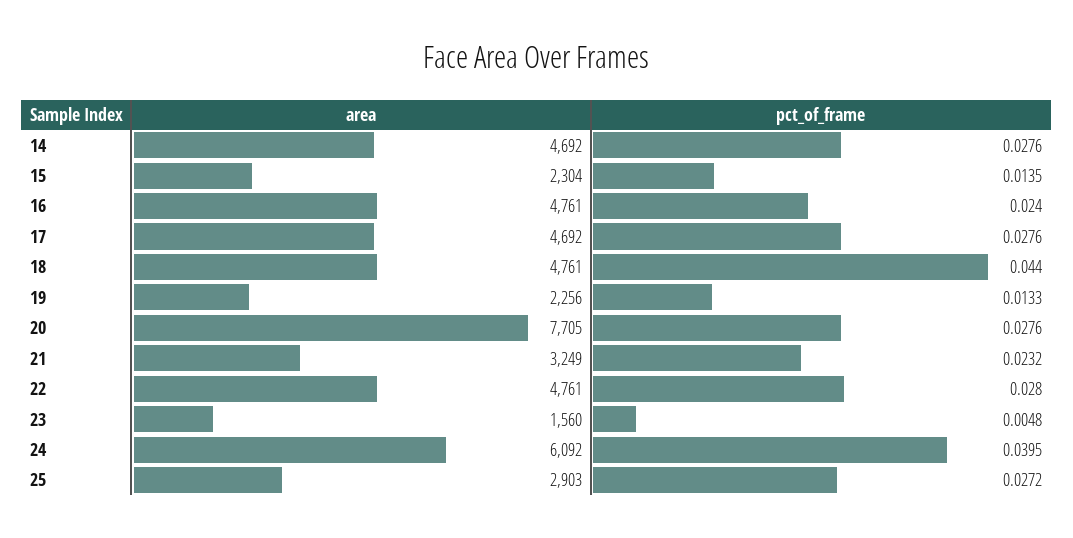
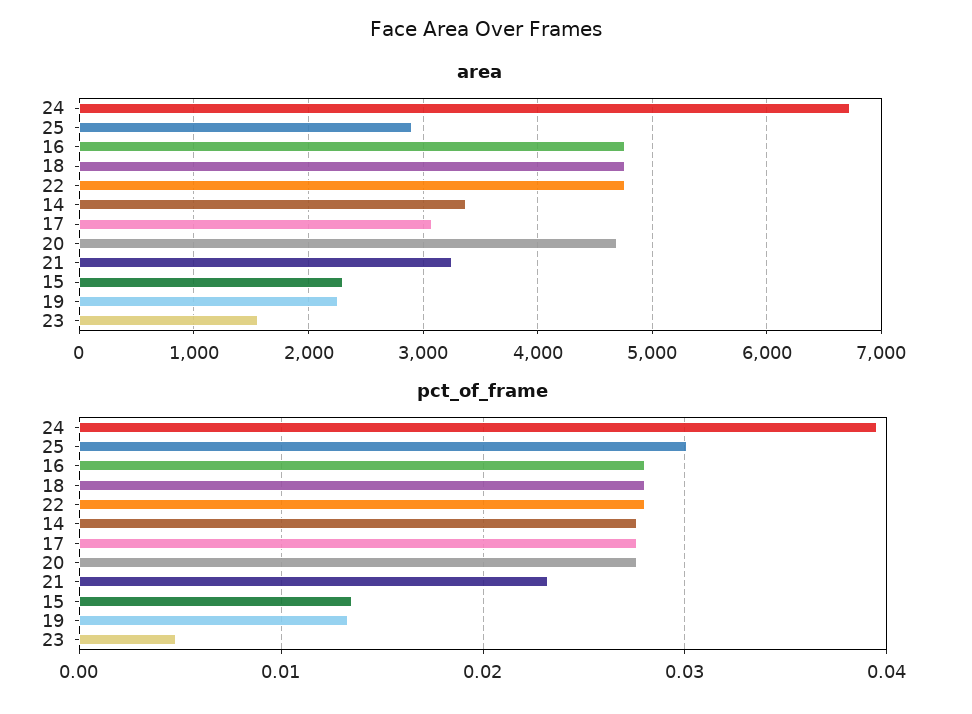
  {
    "area": {
-     "14": 4692,
+     "14": 3400,
      "15": 2304,
      "16": 4761,
-     "17": 4692,
+     "17": 3100,
      "18": 4761,
      "19": 2256,
-     "20": 7705,
+     "20": 4700,
      "21": 3249,
      "22": 4761,
      "23": 1560,
-     "24": 6092,
+     "24": 6700,
      "25": 2903
    },
    "pct_of_frame": {
      "14": 0.0276,
      "15": 0.0135,
-     "16": 0.024,
+     "16": 0.028,
      "17": 0.0276,
-     "18": 0.044,
+     "18": 0.028,
      "19": 0.0133,
      "20": 0.0276,
      "21": 0.0232,
      "22": 0.028,
      "23": 0.0048,
      "24": 0.0395,
-     "25": 0.0272
+     "25": 0.03
    }
  }

